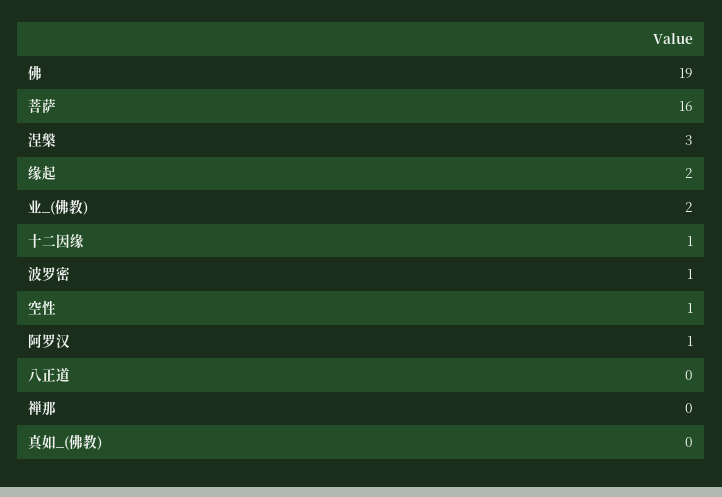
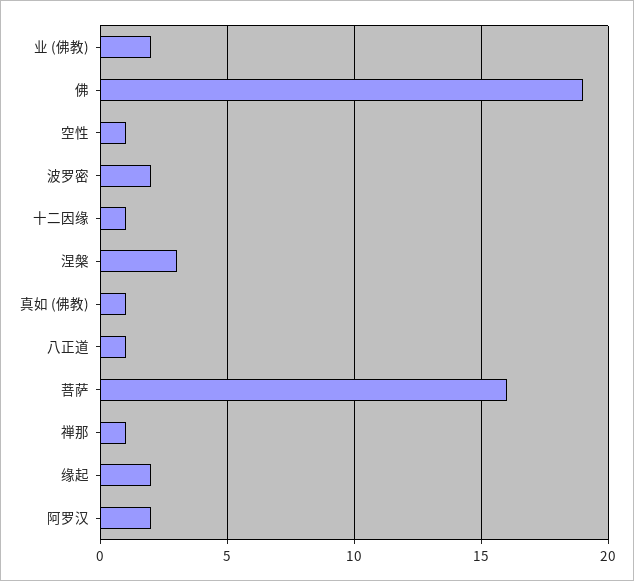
  {
    "佛": 19,
    "菩萨": 16,
    "涅槃": 3,
    "缘起": 2,
    "业_(佛教)": 2,
    "十二因缘": 1,
-   "波罗密": 1,
+   "波罗密": 2,
    "空性": 1,
-   "阿罗汉": 1,
+   "阿罗汉": 2,
-   "八正道": 0,
+   "八正道": 1,
-   "禅那": 0,
+   "禅那": 1,
-   "真如_(佛教)": 0
+   "真如_(佛教)": 1
  }

